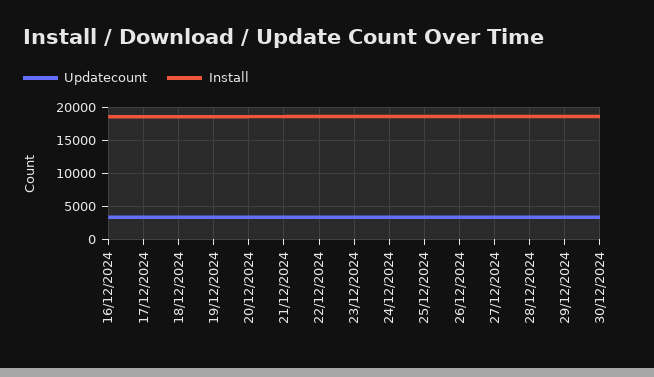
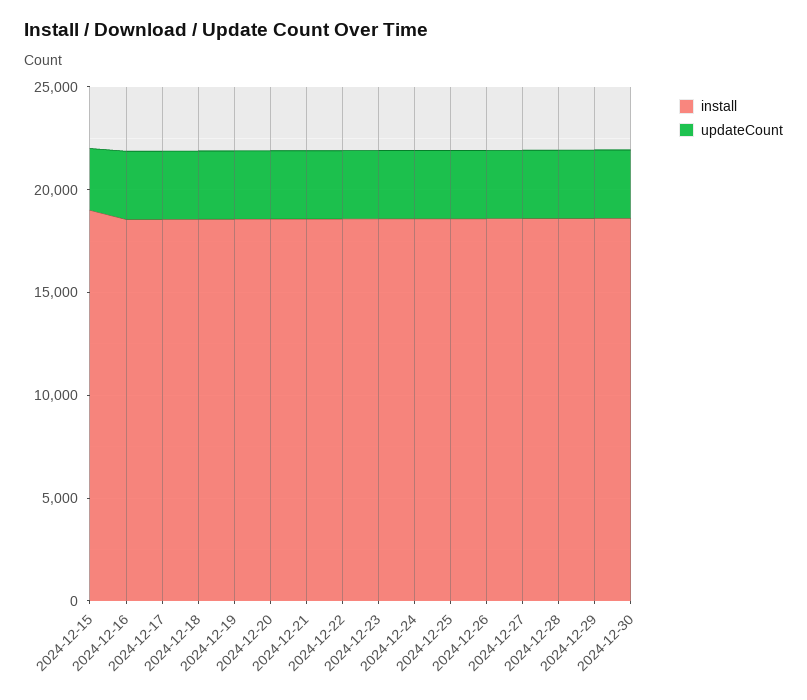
  {
    "Updatecount": {
      "16/12/2024": 3000,
      "17/12/2024": 3000,
      "18/12/2024": 3000,
      "19/12/2024": 3000,
      "20/12/2024": 3000,
      "21/12/2024": 3000,
      "22/12/2024": 3000,
      "23/12/2024": 3000,
      "24/12/2024": 3000,
      "25/12/2024": 3000,
      "26/12/2024": 3000,
      "27/12/2024": 3000,
      "28/12/2024": 3000,
      "29/12/2024": 3000,
-     "30/12/2024": 3000
+     "30/12/2024": 3000,
+     "2024-12-15": 3000
    },
    "Install": {
      "16/12/2024": 19000,
      "17/12/2024": 19000,
      "18/12/2024": 19000,
      "19/12/2024": 19000,
      "20/12/2024": 19000,
      "21/12/2024": 19000,
      "22/12/2024": 19000,
      "23/12/2024": 19000,
      "24/12/2024": 19000,
      "25/12/2024": 19000,
      "26/12/2024": 19000,
      "27/12/2024": 19000,
      "28/12/2024": 19000,
      "29/12/2024": 19000,
-     "30/12/2024": 19000
+     "30/12/2024": 19000,
+     "2024-12-15": 19000
    }
  }

